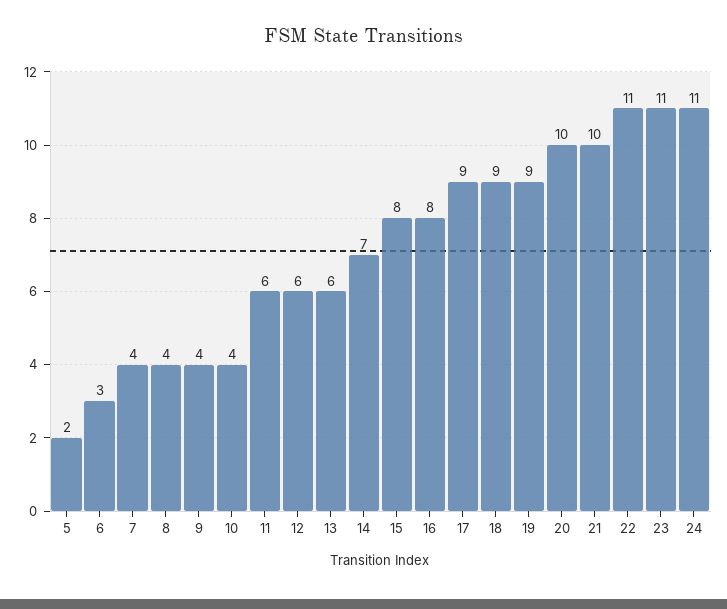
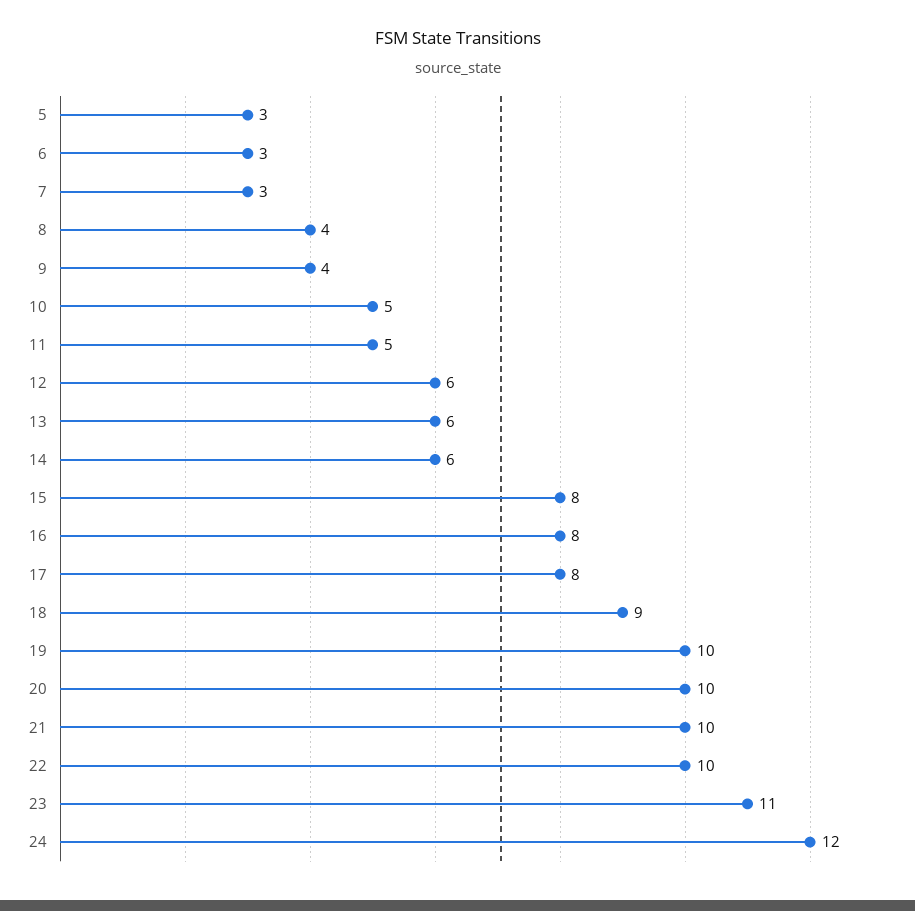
  {
-   "5": 2,
+   "5": 3,
    "6": 3,
-   "7": 4,
+   "7": 3,
    "8": 4,
    "9": 4,
-   "10": 4,
+   "10": 5,
-   "11": 6,
+   "11": 5,
    "12": 6,
    "13": 6,
-   "14": 7,
+   "14": 6,
    "15": 8,
    "16": 8,
-   "17": 9,
+   "17": 8,
    "18": 9,
-   "19": 9,
+   "19": 10,
    "20": 10,
    "21": 10,
-   "22": 11,
+   "22": 10,
    "23": 11,
-   "24": 11
+   "24": 12
  }

